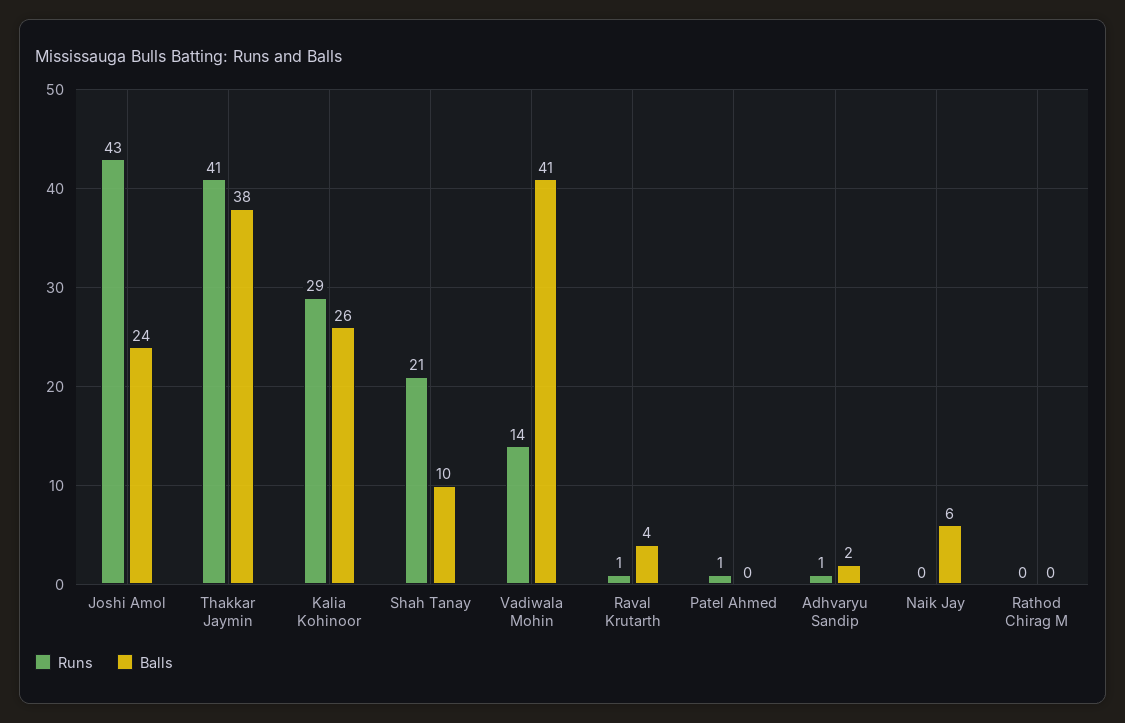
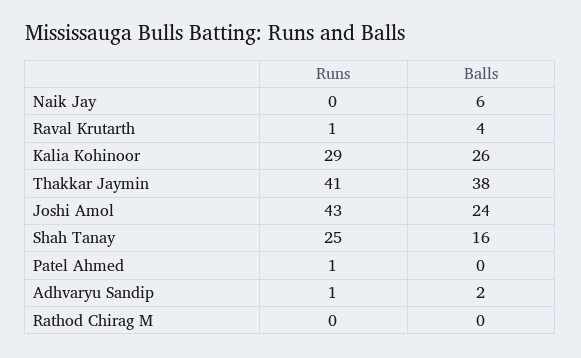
  {
    "Runs": {
      "Joshi Amol": 43,
      "Thakkar Jaymin": 41,
      "Kalia Kohinoor": 29,
-     "Shah Tanay": 21,
+     "Shah Tanay": 25,
-     "Vadiwala Mohin": 14,
      "Raval Krutarth": 1,
      "Patel Ahmed": 1,
      "Adhvaryu Sandip": 1,
      "Naik Jay": 0,
      "Rathod Chirag M": 0
    },
    "Balls": {
      "Joshi Amol": 24,
      "Thakkar Jaymin": 38,
      "Kalia Kohinoor": 26,
-     "Shah Tanay": 10,
+     "Shah Tanay": 16,
-     "Vadiwala Mohin": 41,
      "Raval Krutarth": 4,
      "Patel Ahmed": 0,
      "Adhvaryu Sandip": 2,
      "Naik Jay": 6,
      "Rathod Chirag M": 0
    }
  }

